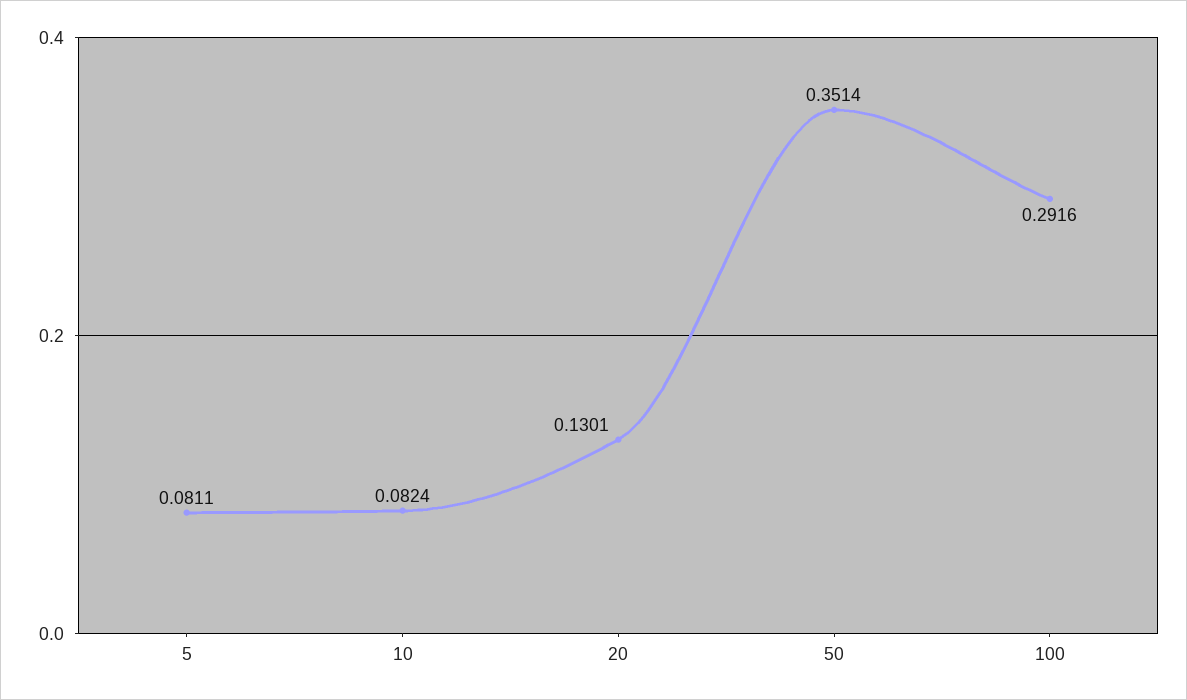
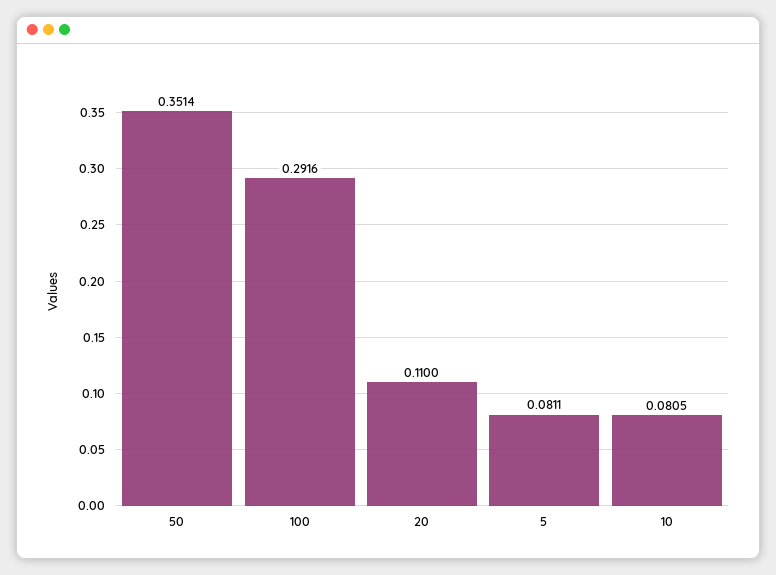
  {
    "5": 0.0811,
-   "10": 0.0824,
+   "10": 0.0805,
-   "20": 0.1301,
+   "20": 0.11,
    "50": 0.3514,
    "100": 0.2916
  }

